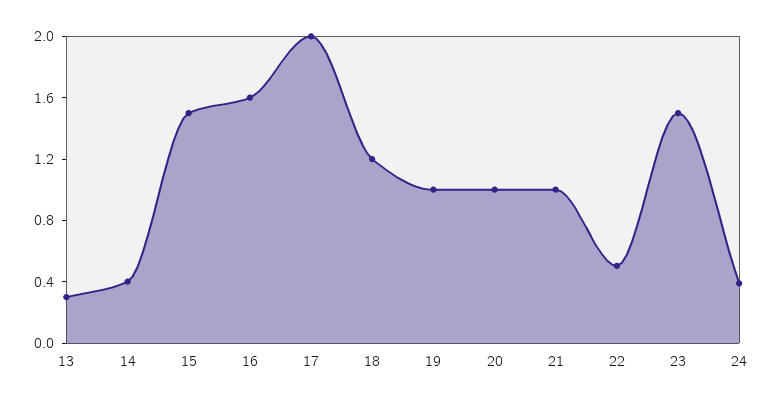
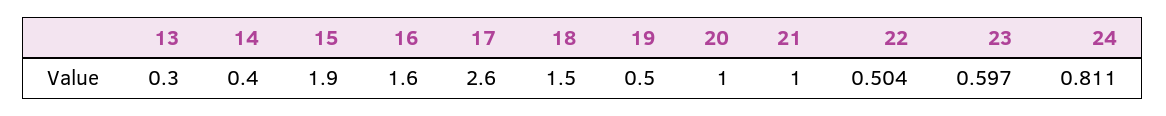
  {
    "13": 0.3,
    "14": 0.4,
-   "15": 1.5,
+   "15": 1.9,
    "16": 1.6,
-   "17": 2,
+   "17": 2.6,
-   "18": 1.2,
+   "18": 1.5,
-   "19": 1,
+   "19": 0.5,
    "20": 1,
    "21": 1,
    "22": 0.504,
-   "23": 1.5,
+   "23": 0.597,
-   "24": 0.4
+   "24": 0.811
  }

